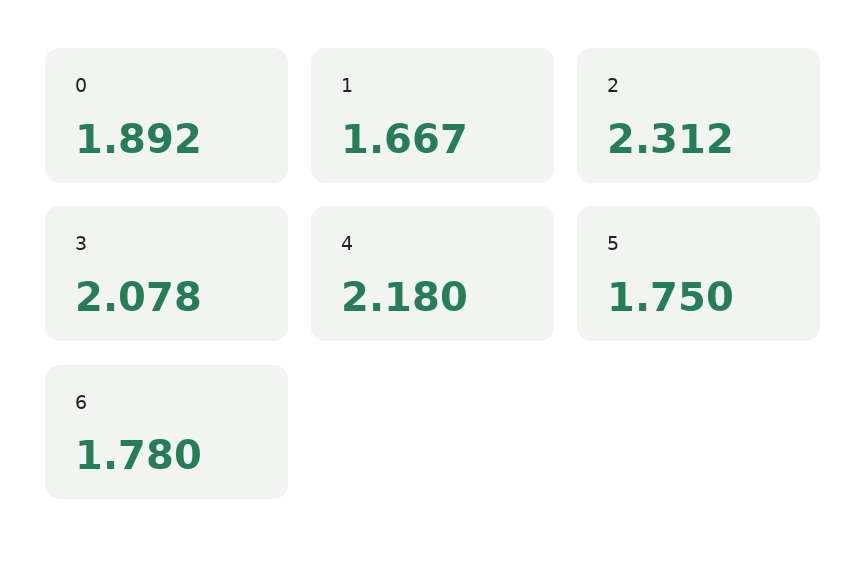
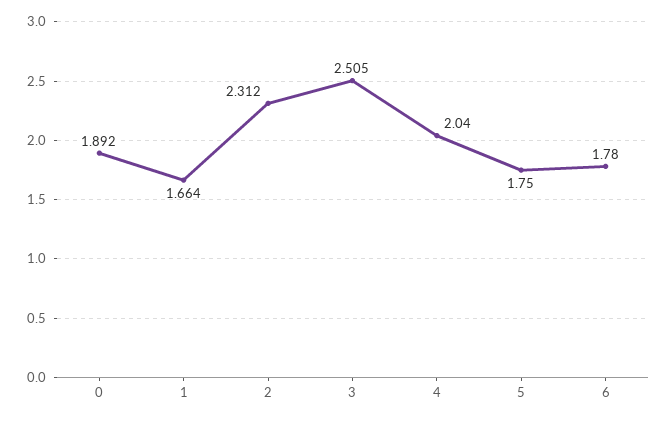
  {
    "0": 1.892,
-   "1": 1.667,
+   "1": 1.664,
    "2": 2.312,
-   "3": 2.078,
+   "3": 2.505,
-   "4": 2.18,
+   "4": 2.04,
    "5": 1.75,
    "6": 1.78
  }

